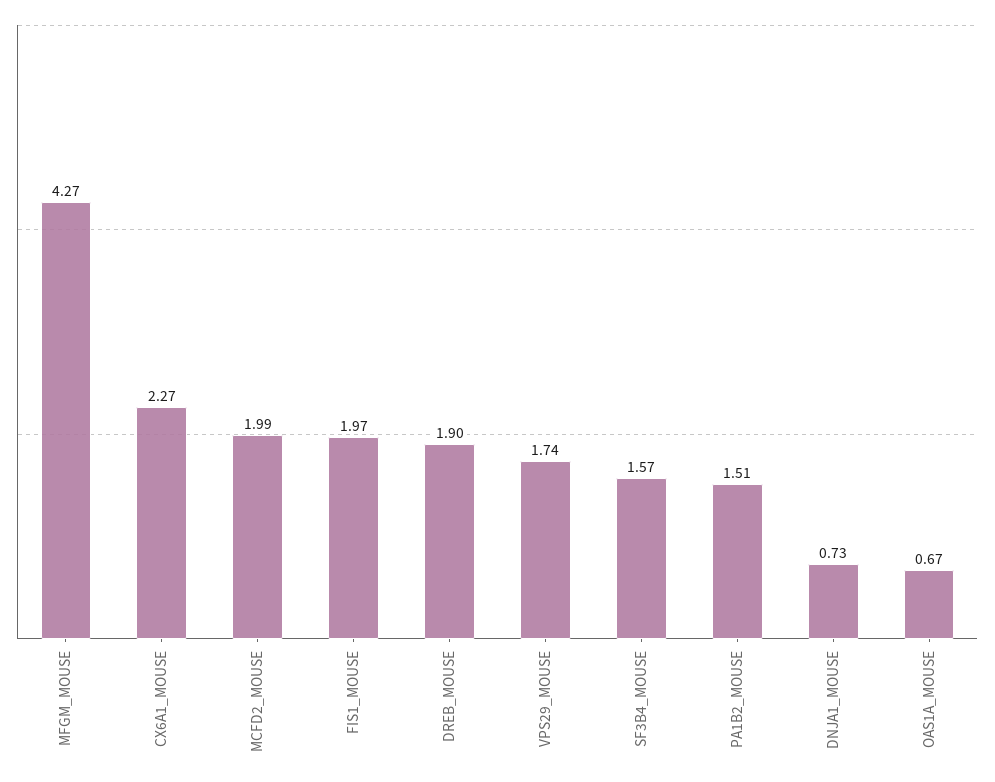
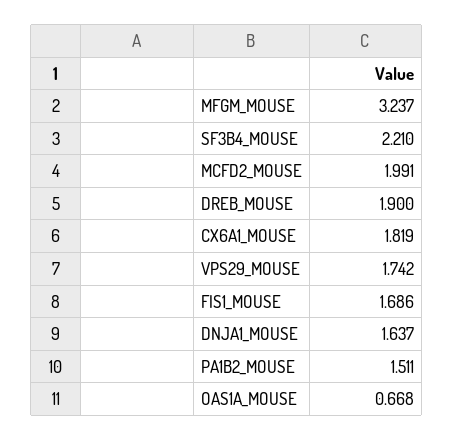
  {
-   "MFGM_MOUSE": 4.27,
+   "MFGM_MOUSE": 3.237,
-   "CX6A1_MOUSE": 2.27,
+   "CX6A1_MOUSE": 1.819,
    "MCFD2_MOUSE": 1.991,
-   "FIS1_MOUSE": 1.97,
+   "FIS1_MOUSE": 1.686,
    "DREB_MOUSE": 1.9,
    "VPS29_MOUSE": 1.742,
-   "SF3B4_MOUSE": 1.57,
+   "SF3B4_MOUSE": 2.21,
    "PA1B2_MOUSE": 1.511,
-   "DNJA1_MOUSE": 0.73,
+   "DNJA1_MOUSE": 1.637,
    "OAS1A_MOUSE": 0.668
  }

